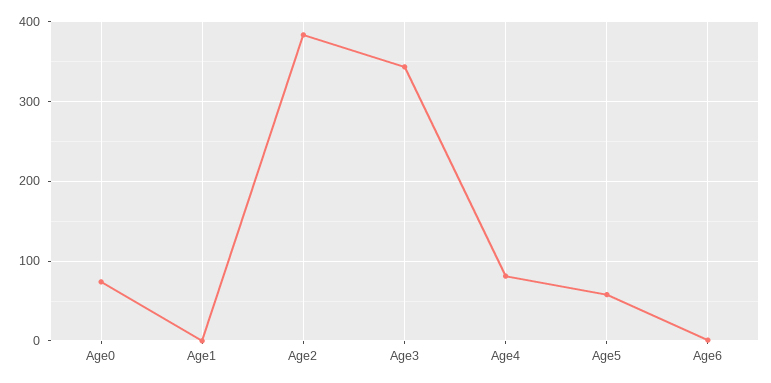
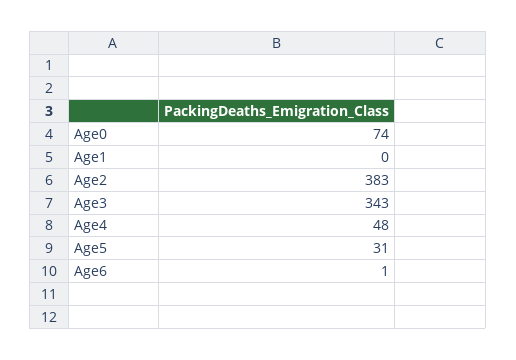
  {
    "Age0": 74,
    "Age1": 0,
    "Age2": 383,
    "Age3": 343,
-   "Age4": 80,
+   "Age4": 48,
-   "Age5": 60,
+   "Age5": 31,
    "Age6": 1
  }

